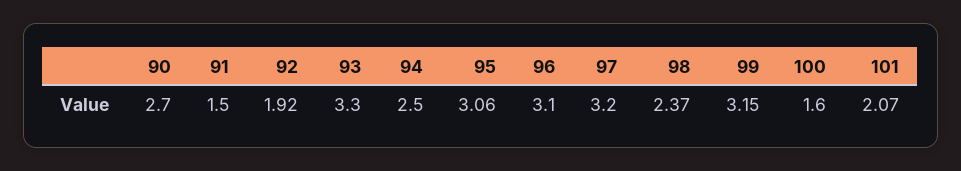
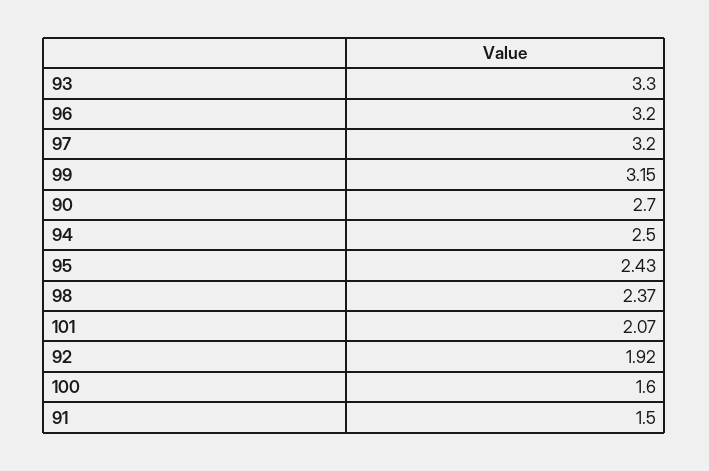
  {
    "90": 2.7,
    "91": 1.5,
    "92": 1.92,
    "93": 3.3,
    "94": 2.5,
-   "95": 3.06,
+   "95": 2.43,
-   "96": 3.1,
+   "96": 3.2,
    "97": 3.2,
    "98": 2.37,
    "99": 3.15,
    "100": 1.6,
    "101": 2.07
  }

